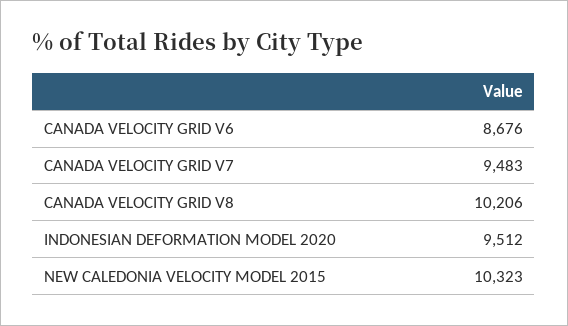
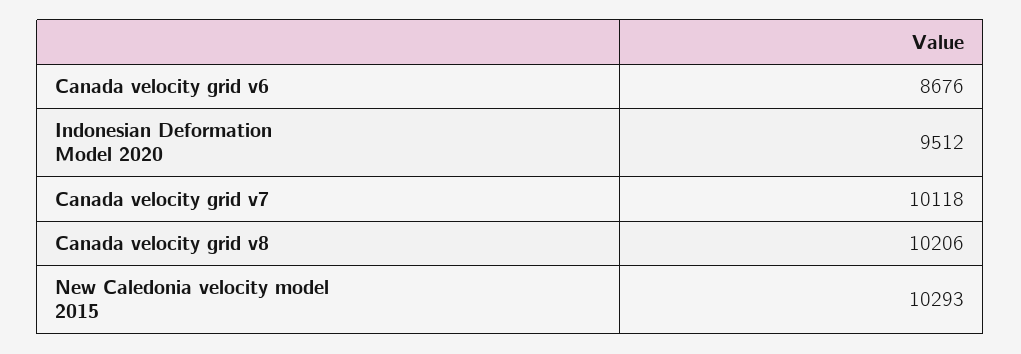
  {
    "CANADA VELOCITY GRID V6": 8676,
-   "CANADA VELOCITY GRID V7": 9483,
+   "CANADA VELOCITY GRID V7": 10118,
    "CANADA VELOCITY GRID V8": 10206,
    "INDONESIAN DEFORMATION MODEL 2020": 9512,
-   "NEW CALEDONIA VELOCITY MODEL 2015": 10323
+   "NEW CALEDONIA VELOCITY MODEL 2015": 10293
  }

